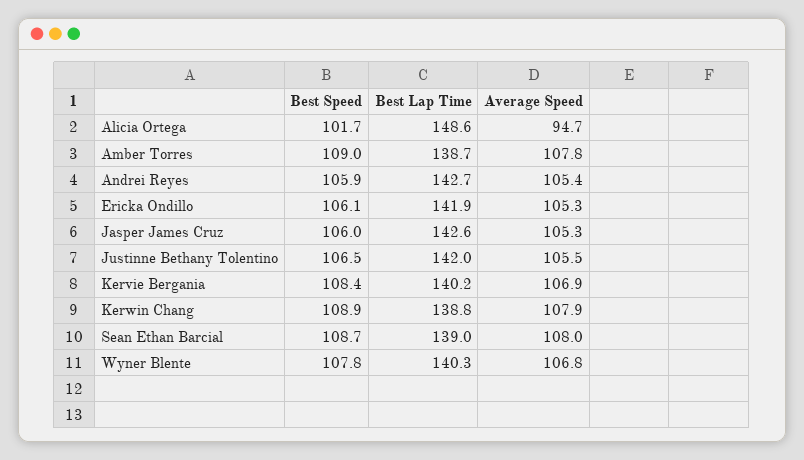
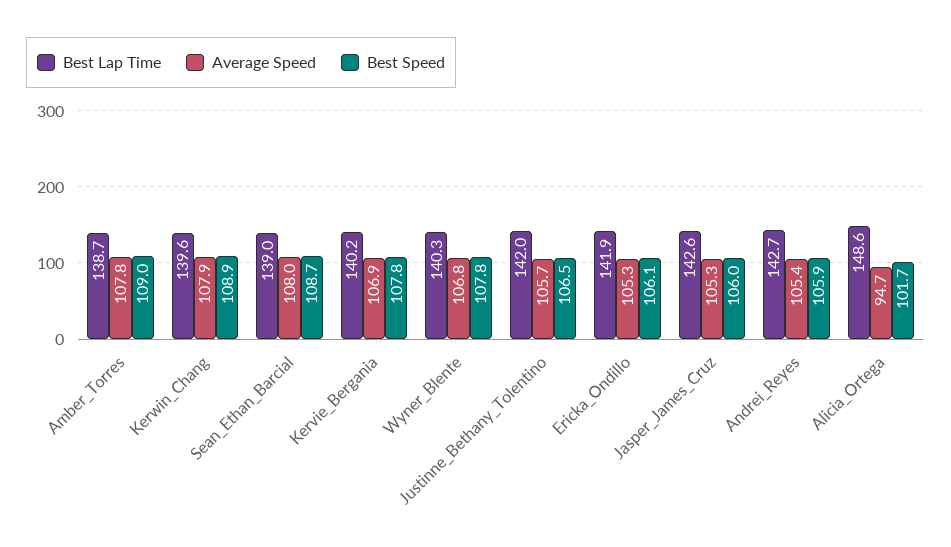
  {
    "Best Speed": {
      "Alicia Ortega": 101.7,
      "Amber Torres": 109,
      "Andrei Reyes": 105.9,
      "Ericka Ondillo": 106.1,
      "Jasper James Cruz": 106,
      "Justinne Bethany Tolentino": 106.5,
-     "Kervie Bergania": 108.4,
+     "Kervie Bergania": 107.8,
      "Kerwin Chang": 108.9,
      "Sean Ethan Barcial": 108.7,
      "Wyner Blente": 107.8
    },
    "Best Lap Time": {
      "Alicia Ortega": 148.6,
      "Amber Torres": 138.7,
      "Andrei Reyes": 142.7,
      "Ericka Ondillo": 141.9,
      "Jasper James Cruz": 142.6,
      "Justinne Bethany Tolentino": 142,
      "Kervie Bergania": 140.2,
-     "Kerwin Chang": 138.8,
+     "Kerwin Chang": 139.6,
      "Sean Ethan Barcial": 139,
      "Wyner Blente": 140.3
    },
    "Average Speed": {
      "Alicia Ortega": 94.7,
      "Amber Torres": 107.8,
      "Andrei Reyes": 105.4,
      "Ericka Ondillo": 105.3,
      "Jasper James Cruz": 105.3,
-     "Justinne Bethany Tolentino": 105.5,
+     "Justinne Bethany Tolentino": 105.7,
      "Kervie Bergania": 106.9,
      "Kerwin Chang": 107.9,
      "Sean Ethan Barcial": 108,
      "Wyner Blente": 106.8
    }
  }

